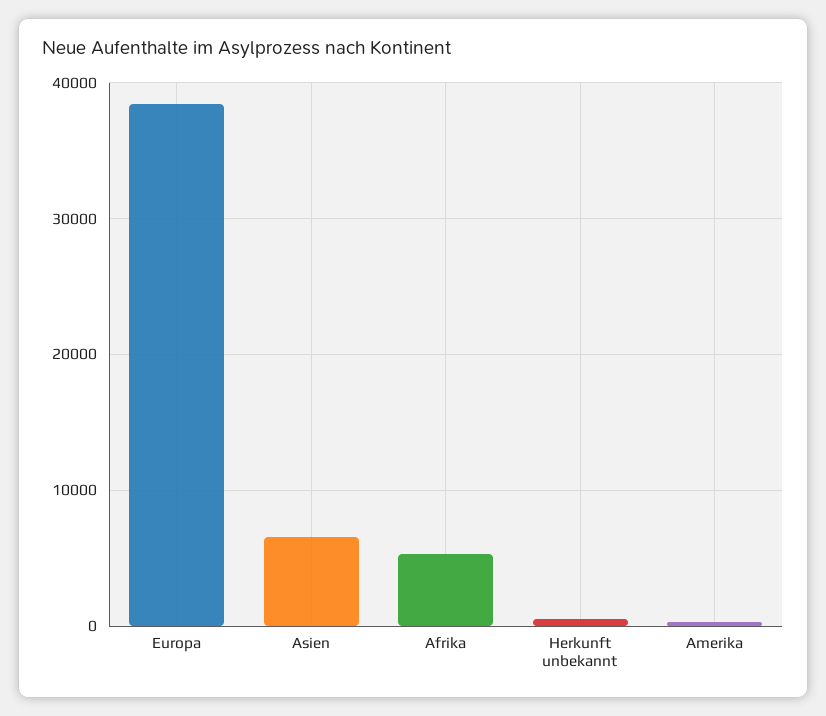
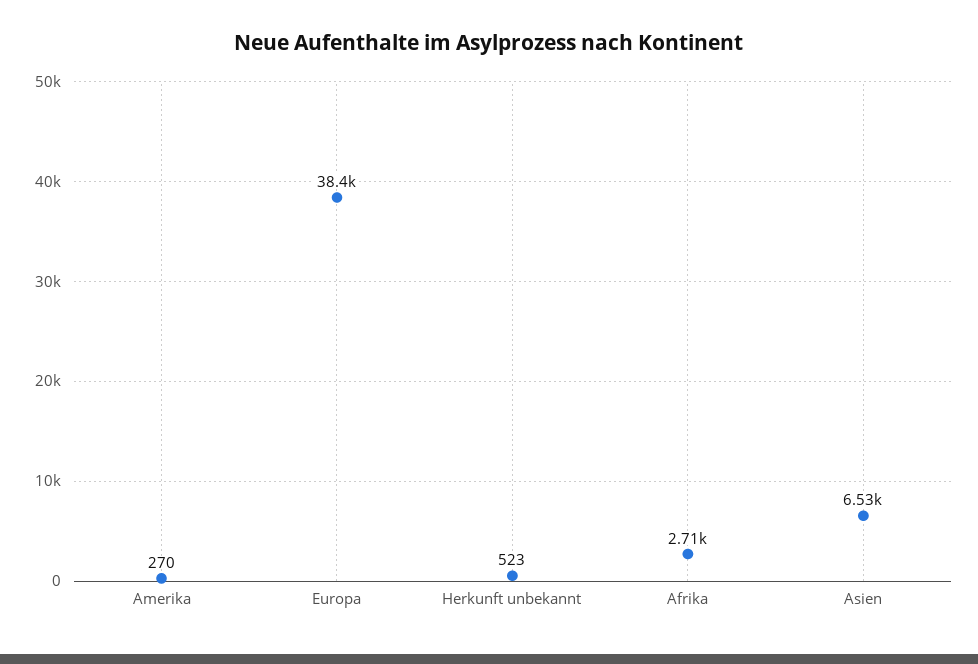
  {
    "Europa": 38400,
    "Asien": 6530,
-   "Afrika": 5000,
+   "Afrika": 2710,
    "Herkunft unbekannt": 523,
    "Amerika": 270
  }

